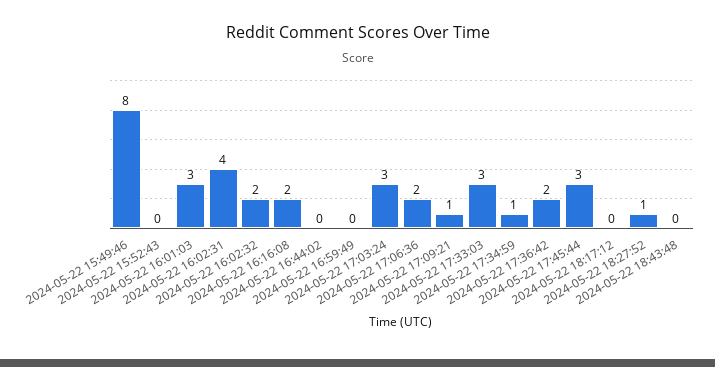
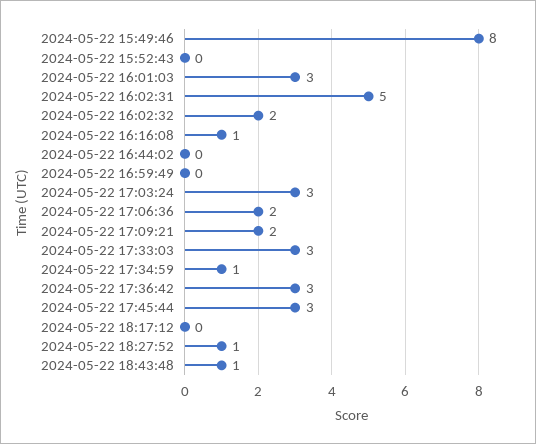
  {
    "2024-05-22 15:49:46": 8,
    "2024-05-22 15:52:43": 0,
    "2024-05-22 16:01:03": 3,
-   "2024-05-22 16:02:31": 4,
+   "2024-05-22 16:02:31": 5,
    "2024-05-22 16:02:32": 2,
-   "2024-05-22 16:16:08": 2,
+   "2024-05-22 16:16:08": 1,
    "2024-05-22 16:44:02": 0,
    "2024-05-22 16:59:49": 0,
    "2024-05-22 17:03:24": 3,
    "2024-05-22 17:06:36": 2,
-   "2024-05-22 17:09:21": 1,
+   "2024-05-22 17:09:21": 2,
    "2024-05-22 17:33:03": 3,
    "2024-05-22 17:34:59": 1,
-   "2024-05-22 17:36:42": 2,
+   "2024-05-22 17:36:42": 3,
    "2024-05-22 17:45:44": 3,
    "2024-05-22 18:17:12": 0,
    "2024-05-22 18:27:52": 1,
-   "2024-05-22 18:43:48": 0
+   "2024-05-22 18:43:48": 1
  }

